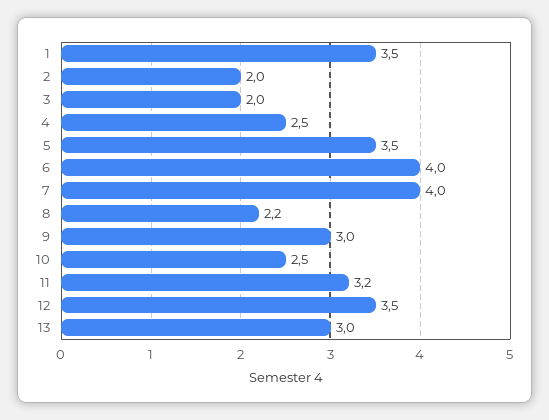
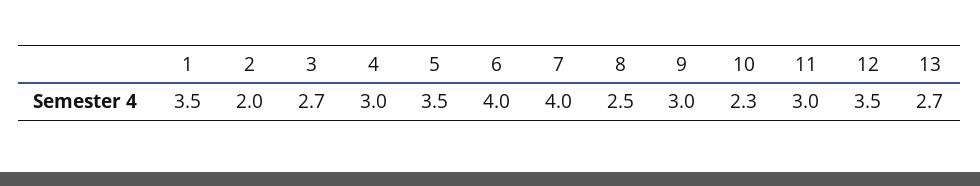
  {
    "1": 3.5,
    "2": 2,
-   "3": 2,
+   "3": 2.7,
-   "4": 2.5,
+   "4": 3,
    "5": 3.5,
    "6": 4,
    "7": 4,
-   "8": 2.2,
+   "8": 2.5,
    "9": 3,
-   "10": 2.5,
+   "10": 2.3,
-   "11": 3.2,
+   "11": 3,
    "12": 3.5,
-   "13": 3
+   "13": 2.7
  }

